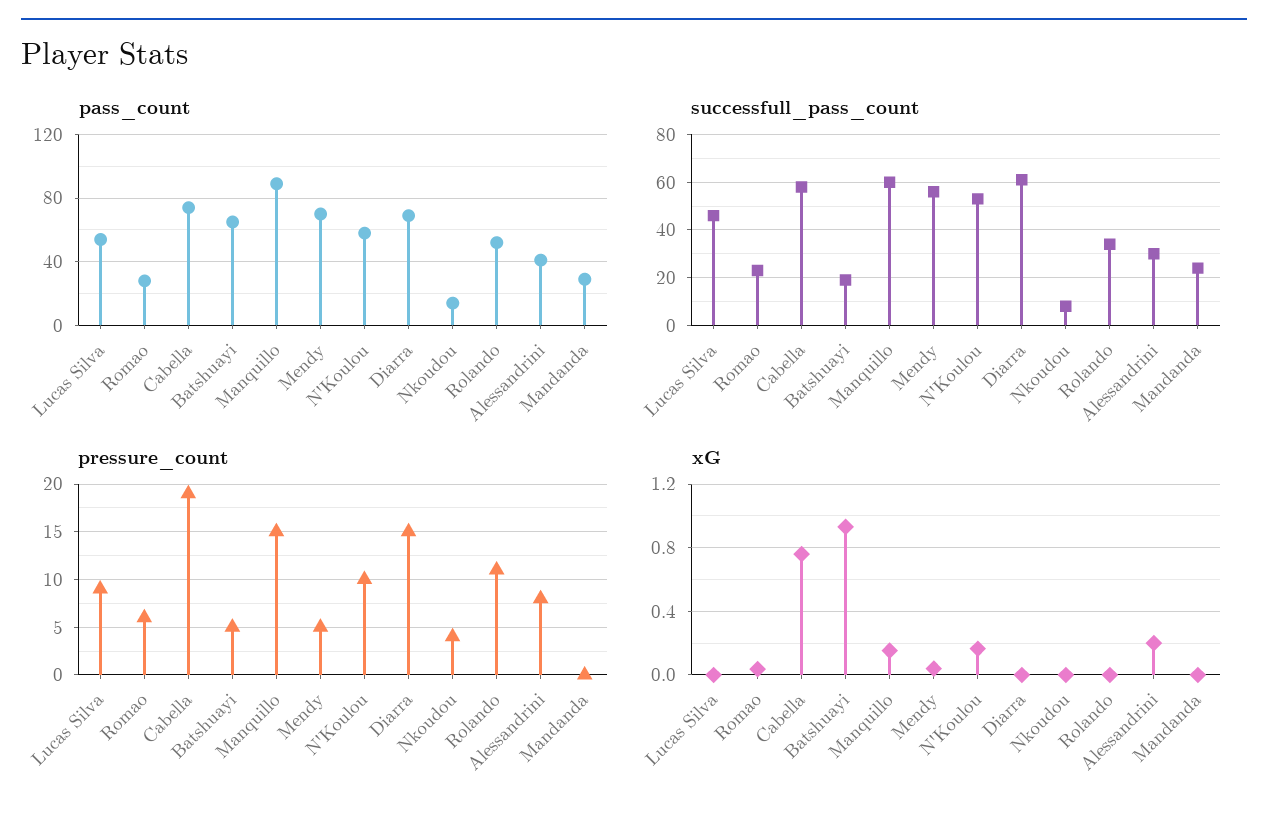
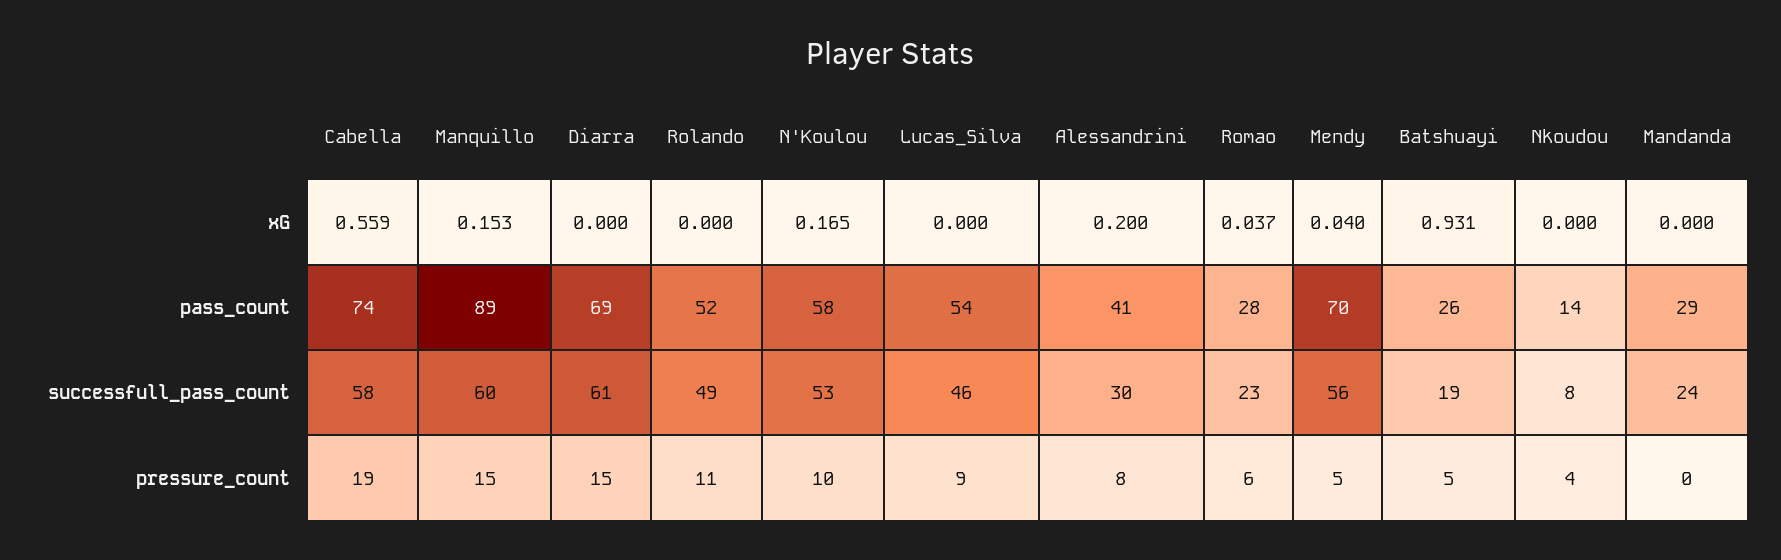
  {
    "pass_count": {
      "Lucas Silva": 54,
      "Romao": 28,
      "Cabella": 74,
-     "Batshuayi": 65,
+     "Batshuayi": 26,
      "Manquillo": 89,
      "Mendy": 70,
      "N'Koulou": 58,
      "Diarra": 69,
      "Nkoudou": 14,
      "Rolando": 52,
      "Alessandrini": 41,
      "Mandanda": 29
    },
    "successfull_pass_count": {
      "Lucas Silva": 46,
      "Romao": 23,
      "Cabella": 58,
      "Batshuayi": 19,
      "Manquillo": 60,
      "Mendy": 56,
      "N'Koulou": 53,
      "Diarra": 61,
      "Nkoudou": 8,
-     "Rolando": 35,
+     "Rolando": 49,
      "Alessandrini": 30,
      "Mandanda": 24
    },
    "pressure_count": {
      "Lucas Silva": 9,
      "Romao": 6,
      "Cabella": 19,
      "Batshuayi": 5,
      "Manquillo": 15,
      "Mendy": 5,
      "N'Koulou": 10,
      "Diarra": 15,
      "Nkoudou": 4,
      "Rolando": 11,
      "Alessandrini": 8,
      "Mandanda": 0
    },
    "xG": {
      "Lucas Silva": 0,
      "Romao": 0.037,
-     "Cabella": 0.75,
+     "Cabella": 0.559,
      "Batshuayi": 0.931,
      "Manquillo": 0.153,
      "Mendy": 0.04,
      "N'Koulou": 0.165,
      "Diarra": 0,
      "Nkoudou": 0,
      "Rolando": 0,
      "Alessandrini": 0.2,
      "Mandanda": 0
    }
  }

